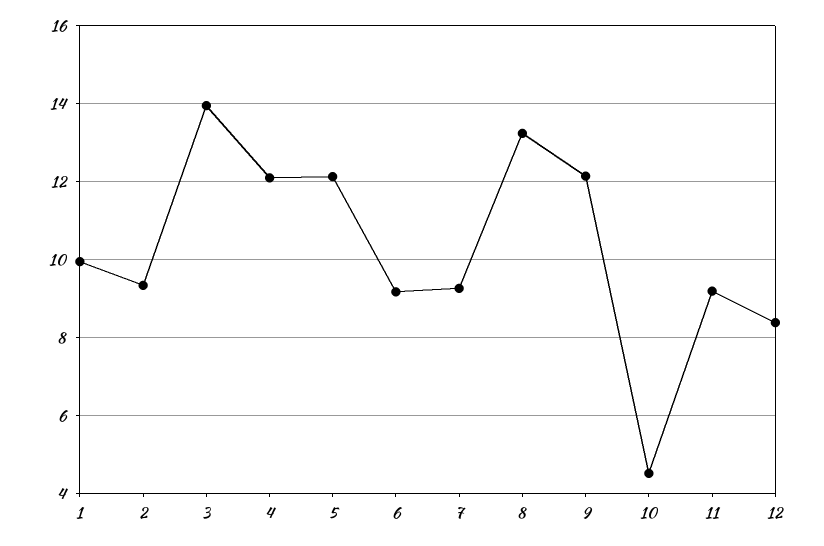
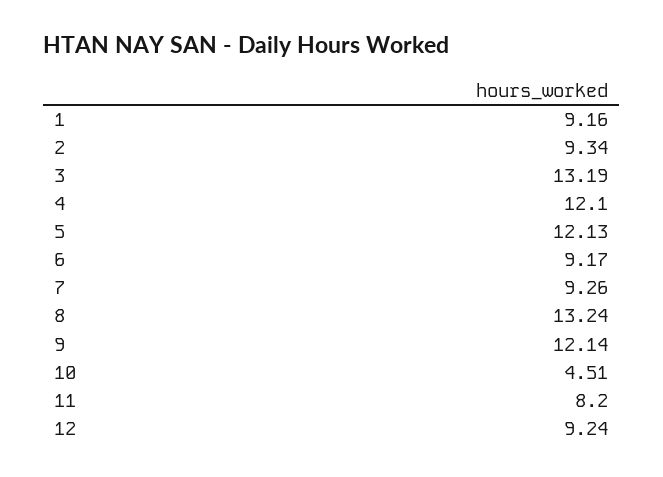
  {
-   "1": 10,
+   "1": 9.16,
    "2": 9.34,
-   "3": 14,
+   "3": 13.19,
    "4": 12.1,
    "5": 12.13,
    "6": 9.17,
    "7": 9.26,
    "8": 13.24,
    "9": 12.14,
    "10": 4.51,
-   "11": 9.2,
+   "11": 8.2,
-   "12": 8.4
+   "12": 9.24
  }

